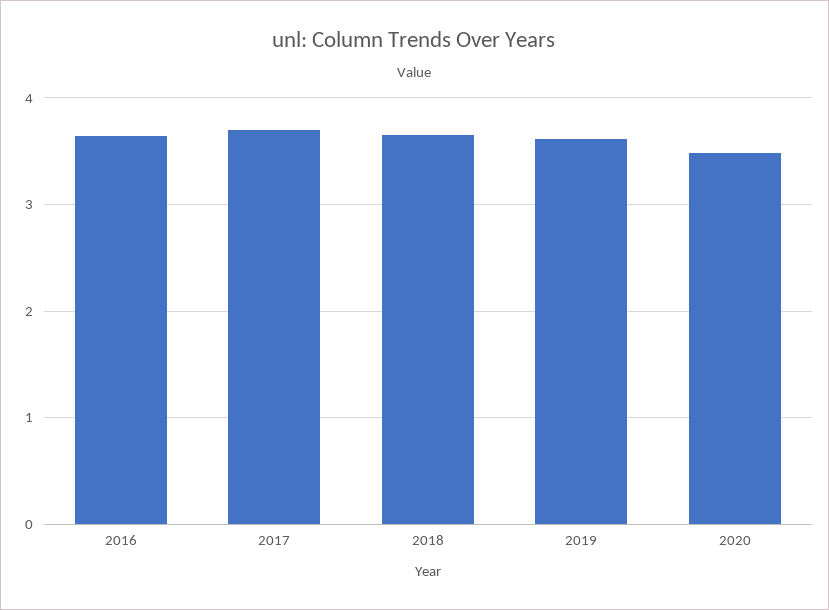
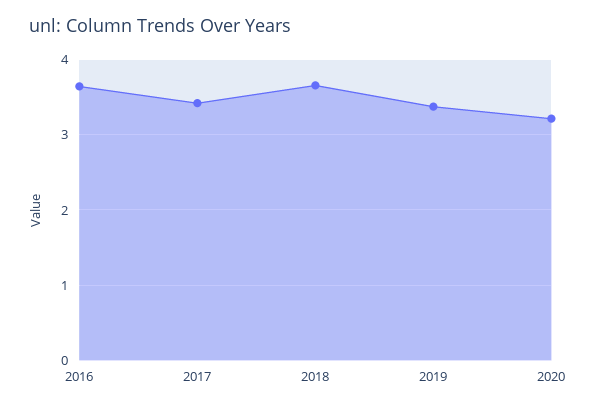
  {
    "2016": 3.6,
-   "2017": 3.7,
+   "2017": 3.4,
    "2018": 3.7,
-   "2019": 3.6,
+   "2019": 3.4,
-   "2020": 3.5
+   "2020": 3.2
  }

